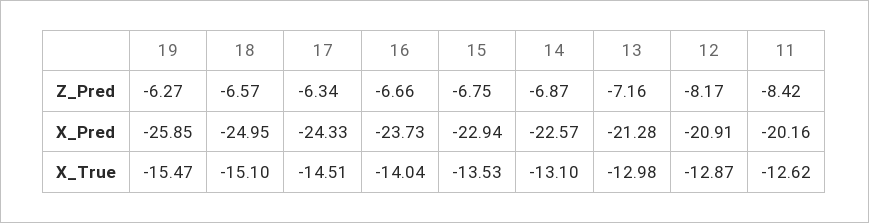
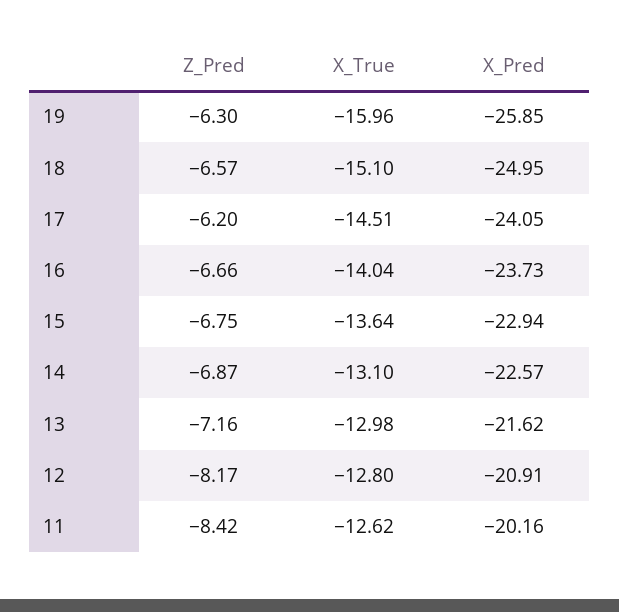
  {
    "19": {
-     "Z_Pred": -6.27,
+     "Z_Pred": -6.3,
      "X_Pred": -25.85,
-     "X_True": -15.47
+     "X_True": -15.96
    },
    "18": {
      "Z_Pred": -6.57,
      "X_Pred": -24.95,
      "X_True": -15.1
    },
    "17": {
-     "Z_Pred": -6.34,
+     "Z_Pred": -6.2,
-     "X_Pred": -24.33,
+     "X_Pred": -24.05,
      "X_True": -14.51
    },
    "16": {
      "Z_Pred": -6.66,
      "X_Pred": -23.73,
      "X_True": -14.04
    },
    "15": {
      "Z_Pred": -6.75,
      "X_Pred": -22.94,
-     "X_True": -13.53
+     "X_True": -13.64
    },
    "14": {
      "Z_Pred": -6.87,
      "X_Pred": -22.57,
      "X_True": -13.1
    },
    "13": {
      "Z_Pred": -7.16,
-     "X_Pred": -21.28,
+     "X_Pred": -21.62,
      "X_True": -12.98
    },
    "12": {
      "Z_Pred": -8.17,
      "X_Pred": -20.91,
-     "X_True": -12.87
+     "X_True": -12.8
    },
    "11": {
      "Z_Pred": -8.42,
      "X_Pred": -20.16,
      "X_True": -12.62
    }
  }

